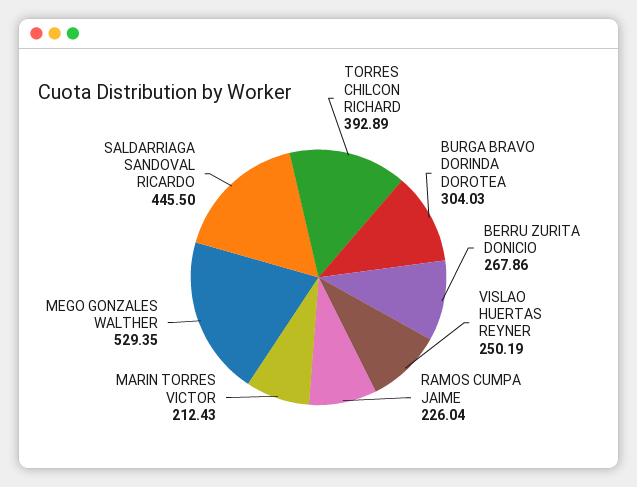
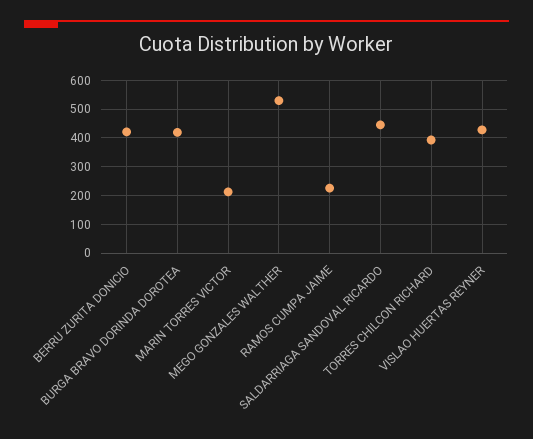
  {
    "TORRES CHILCON RICHARD": 392.89,
-   "BURGA BRAVO DORINDA DOROTEA": 304.03,
+   "BURGA BRAVO DORINDA DOROTEA": 425,
-   "BERRU ZURITA DONICIO": 267.86,
+   "BERRU ZURITA DONICIO": 425,
-   "VISLAO HUERTAS REYNER": 250.19,
+   "VISLAO HUERTAS REYNER": 425,
    "RAMOS CUMPA JAIME": 226.04,
    "MARIN TORRES VICTOR": 212.43,
    "MEGO GONZALES WALTHER": 529.35,
    "SALDARRIAGA SANDOVAL RICARDO": 445.5
  }

